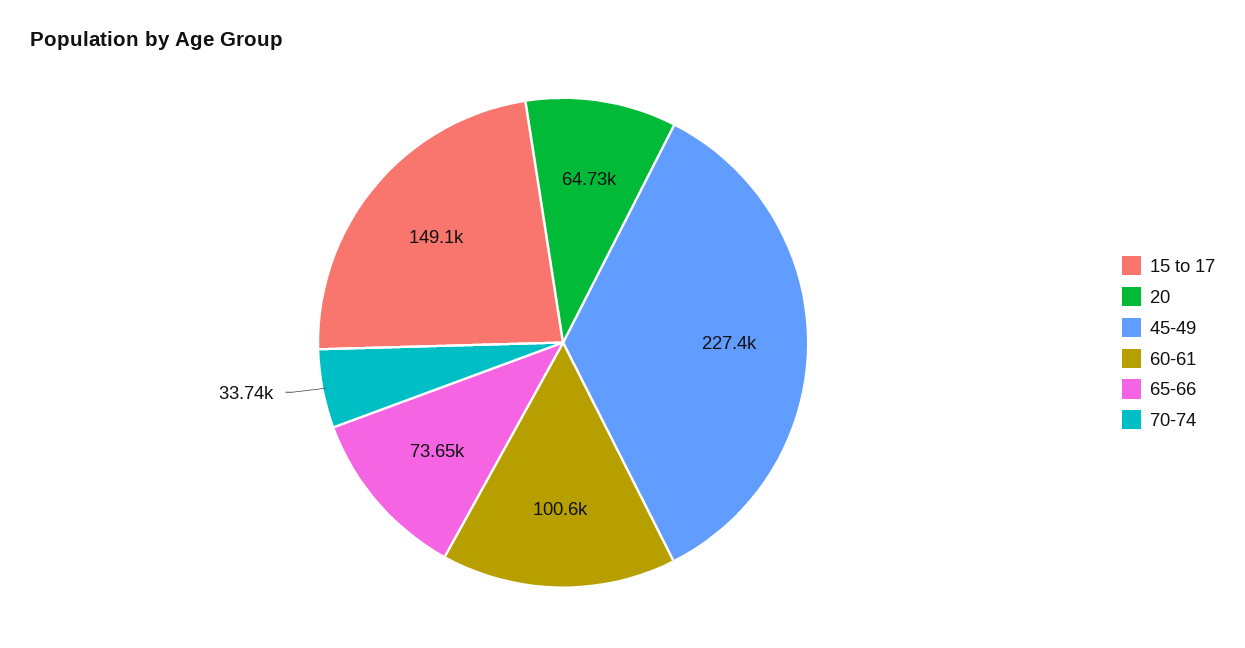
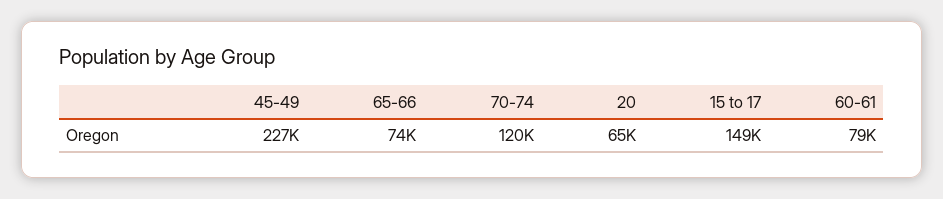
  {
    "15 to 17": 149100,
    "20": 64730,
    "45-49": 227400,
-   "60-61": 100600,
+   "60-61": 79000,
    "65-66": 73650,
-   "70-74": 33740
+   "70-74": 120000
  }

